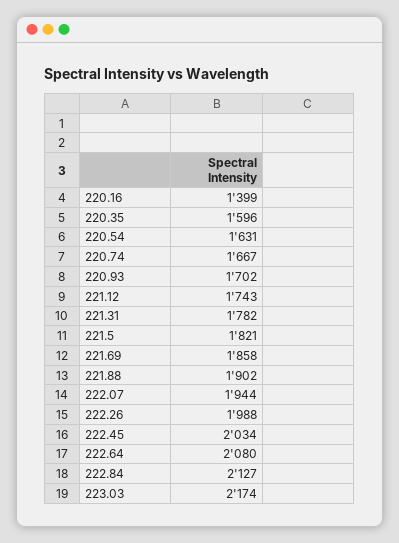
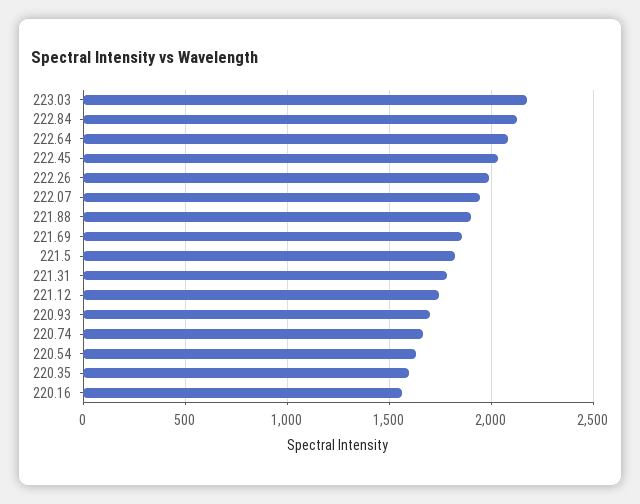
  {
-   "220.16": 1399,
+   "220.16": 1550,
    "220.35": 1596,
    "220.54": 1631,
    "220.74": 1667,
    "220.93": 1702,
    "221.12": 1743,
    "221.31": 1782,
    "221.5": 1821,
    "221.69": 1858,
    "221.88": 1902,
    "222.07": 1944,
    "222.26": 1988,
    "222.45": 2034,
    "222.64": 2080,
    "222.84": 2127,
    "223.03": 2174
  }

